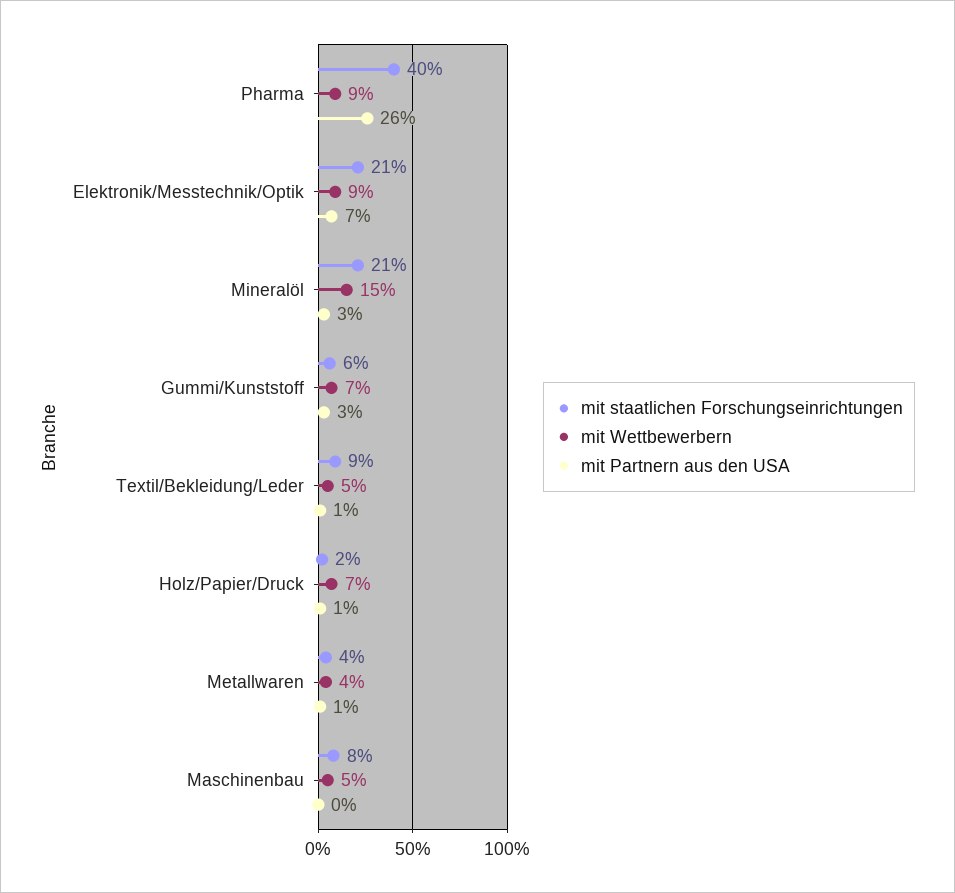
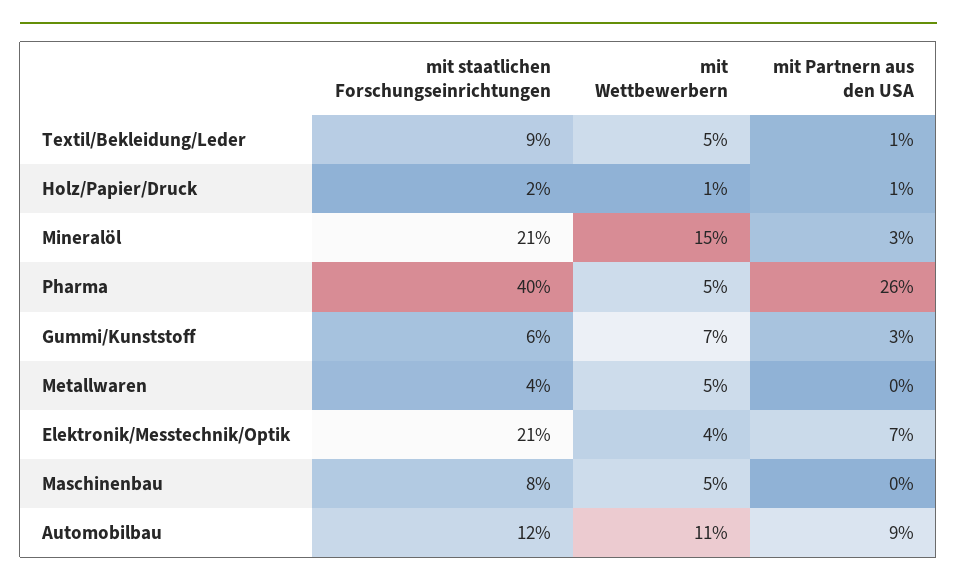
  {
    "mit staatlichen Forschungseinrichtungen": {
      "Pharma": 40,
      "Elektronik/Messtechnik/Optik": 21,
      "Mineralöl": 21,
      "Gummi/Kunststoff": 6,
      "Textil/Bekleidung/Leder": 9,
      "Holz/Papier/Druck": 2,
      "Metallwaren": 4,
-     "Maschinenbau": 8
+     "Maschinenbau": 8,
+     "Automobilbau": 12
    },
    "mit Wettbewerbern": {
-     "Pharma": 9,
+     "Pharma": 5,
-     "Elektronik/Messtechnik/Optik": 9,
+     "Elektronik/Messtechnik/Optik": 4,
      "Mineralöl": 15,
      "Gummi/Kunststoff": 7,
      "Textil/Bekleidung/Leder": 5,
-     "Holz/Papier/Druck": 7,
+     "Holz/Papier/Druck": 1,
-     "Metallwaren": 4,
+     "Metallwaren": 5,
-     "Maschinenbau": 5
+     "Maschinenbau": 5,
+     "Automobilbau": 11
    },
    "mit Partnern aus den USA": {
      "Pharma": 26,
      "Elektronik/Messtechnik/Optik": 7,
      "Mineralöl": 3,
      "Gummi/Kunststoff": 3,
      "Textil/Bekleidung/Leder": 1,
      "Holz/Papier/Druck": 1,
-     "Metallwaren": 1,
+     "Metallwaren": 0,
-     "Maschinenbau": 0
+     "Maschinenbau": 0,
+     "Automobilbau": 9
    }
  }

